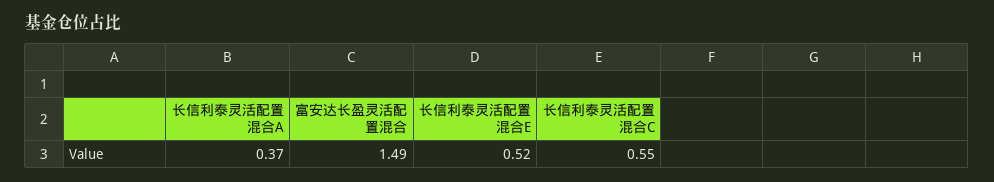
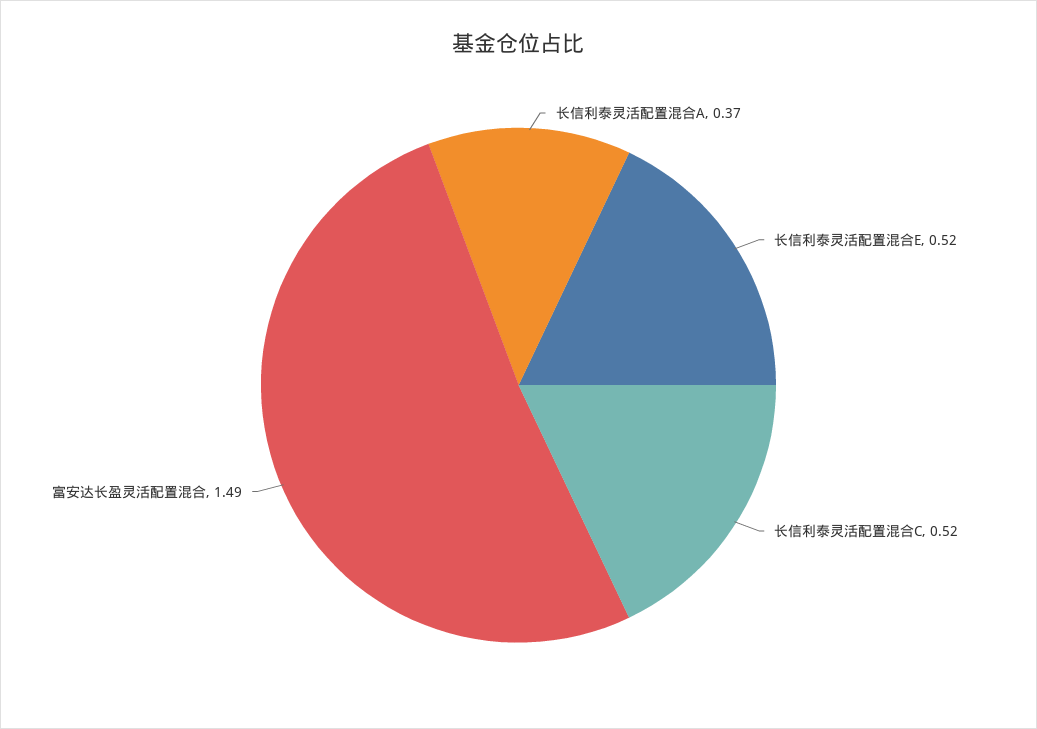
  {
    "长信利泰灵活配置混合A": 0.37,
    "富安达长盈灵活配置混合": 1.49,
    "长信利泰灵活配置混合E": 0.52,
-   "长信利泰灵活配置混合C": 0.55
+   "长信利泰灵活配置混合C": 0.52
  }

